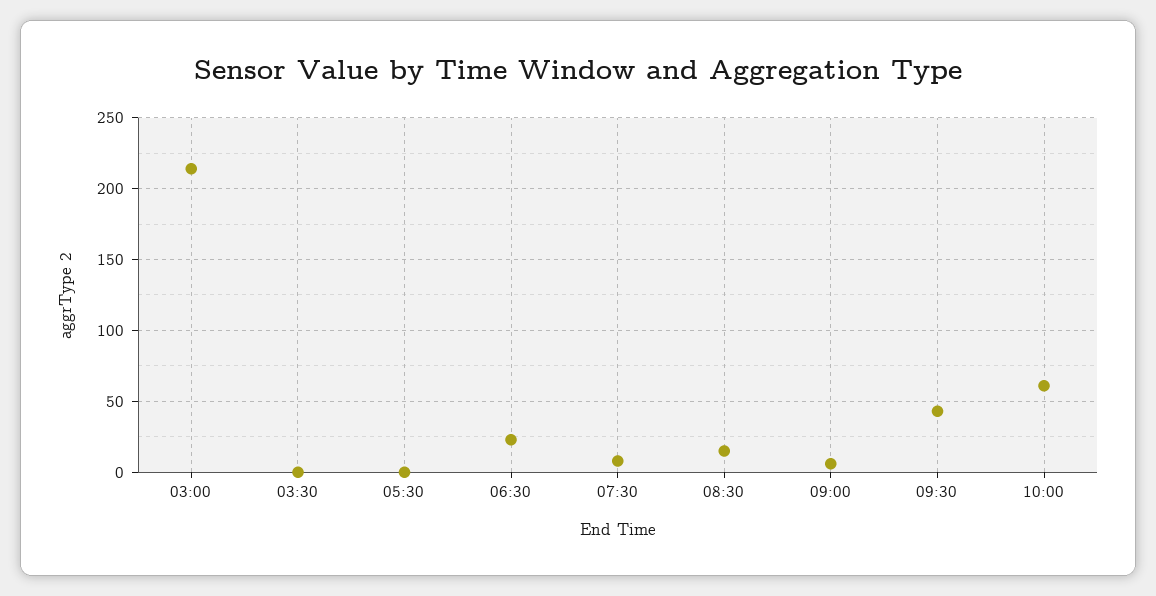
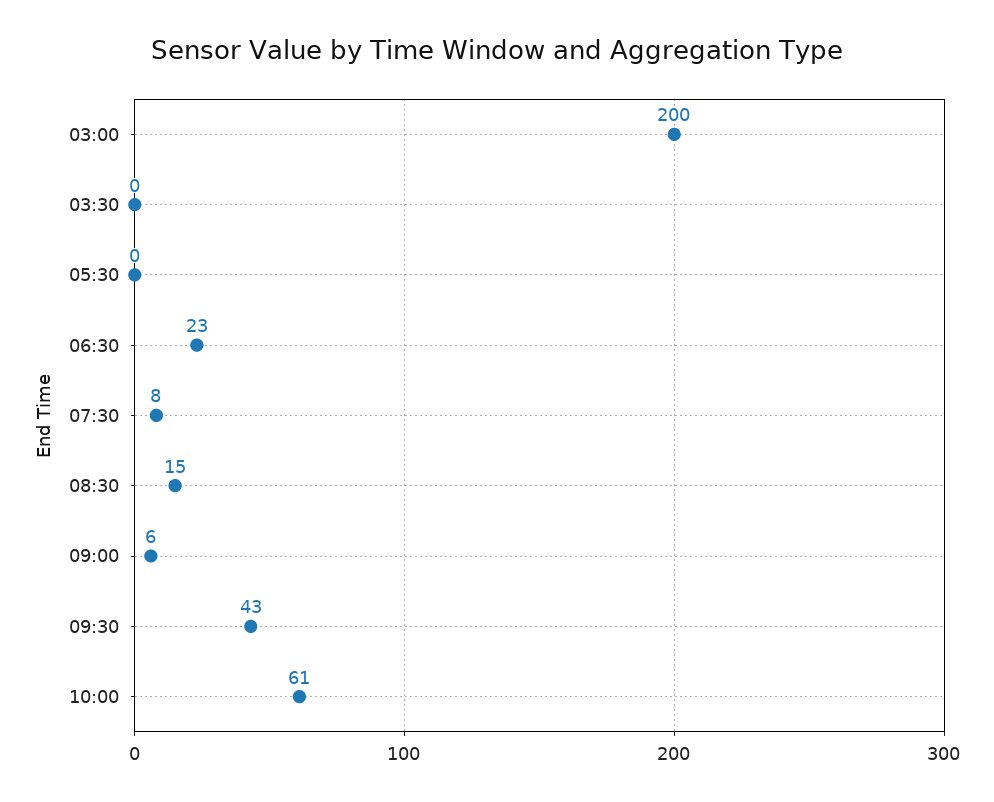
  {
-   "03:00": 215,
+   "03:00": 200,
    "03:30": 0,
    "05:30": 0,
    "06:30": 23,
    "07:30": 8,
    "08:30": 15,
    "09:00": 6,
    "09:30": 43,
    "10:00": 61
  }

